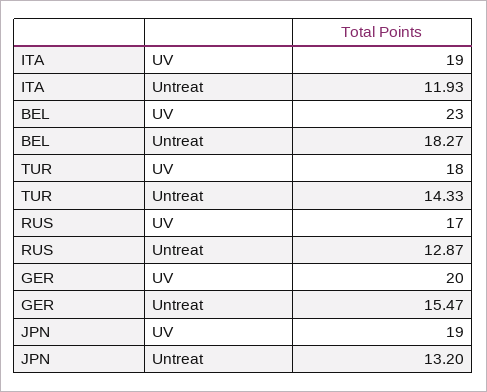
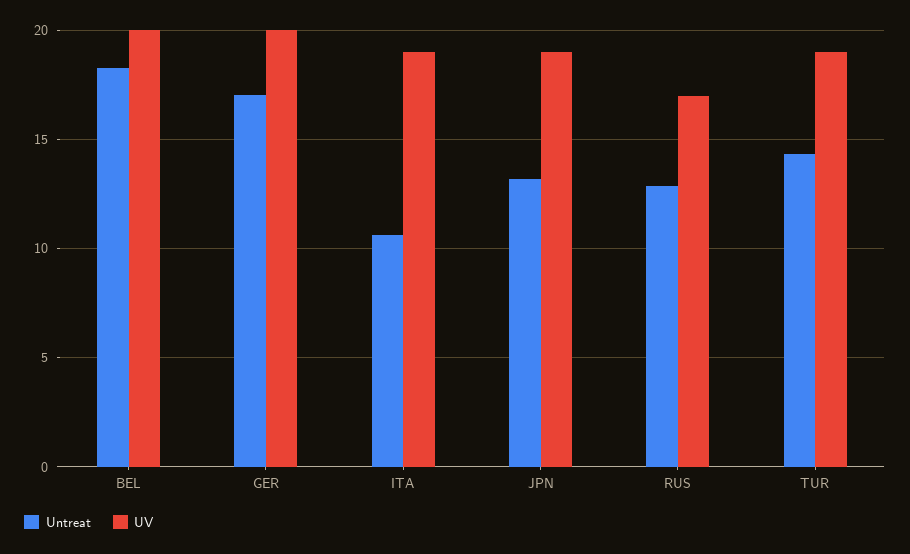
  {
    "UV": {
      "ITA": 19,
-     "BEL": 23,
+     "BEL": 20,
-     "TUR": 18,
+     "TUR": 19,
      "RUS": 17,
      "GER": 20,
      "JPN": 19
    },
    "Untreat": {
-     "ITA": 11.93,
+     "ITA": 10.5,
      "BEL": 18.27,
      "TUR": 14.33,
      "RUS": 12.87,
-     "GER": 15.47,
+     "GER": 17,
      "JPN": 13.2
    }
  }

